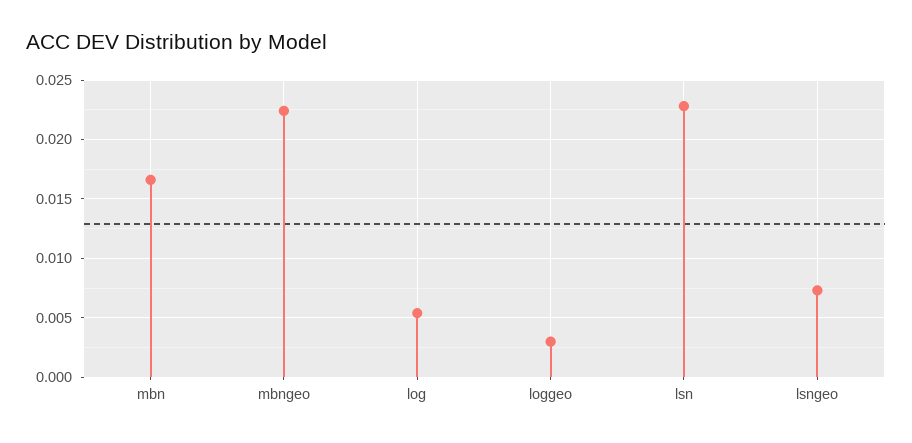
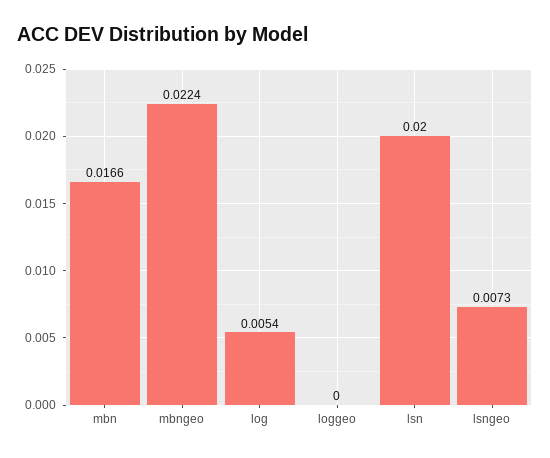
  {
    "mbn": 0.0166,
    "mbngeo": 0.0224,
    "log": 0.0054,
-   "loggeo": 0.003,
+   "loggeo": 0,
-   "lsn": 0.023,
+   "lsn": 0.02,
    "lsngeo": 0.0073
  }

